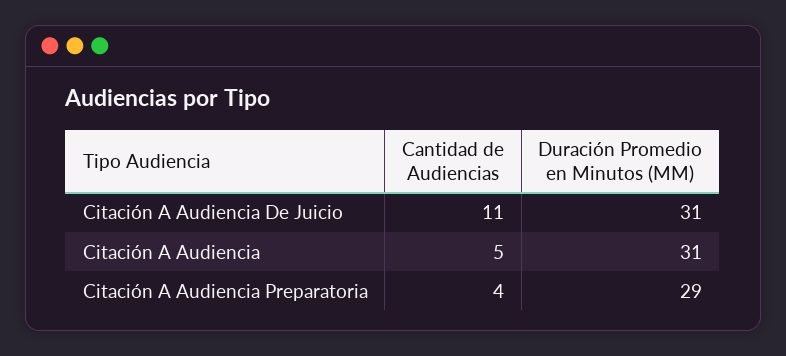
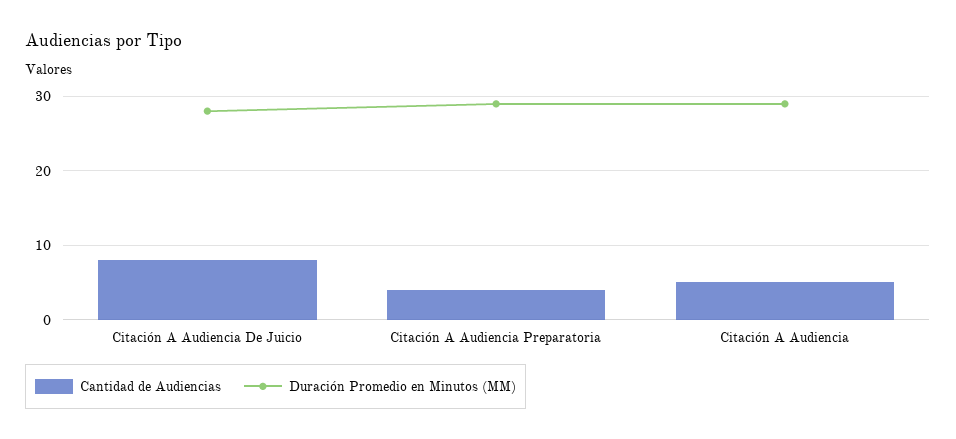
  {
    "Cantidad de Audiencias": {
-     "Citación A Audiencia De Juicio": 11,
+     "Citación A Audiencia De Juicio": 8,
      "Citación A Audiencia": 5,
      "Citación A Audiencia Preparatoria": 4
    },
    "Duración Promedio en Minutos (MM)": {
-     "Citación A Audiencia De Juicio": 31,
+     "Citación A Audiencia De Juicio": 28,
-     "Citación A Audiencia": 31,
+     "Citación A Audiencia": 29,
      "Citación A Audiencia Preparatoria": 29
    }
  }

